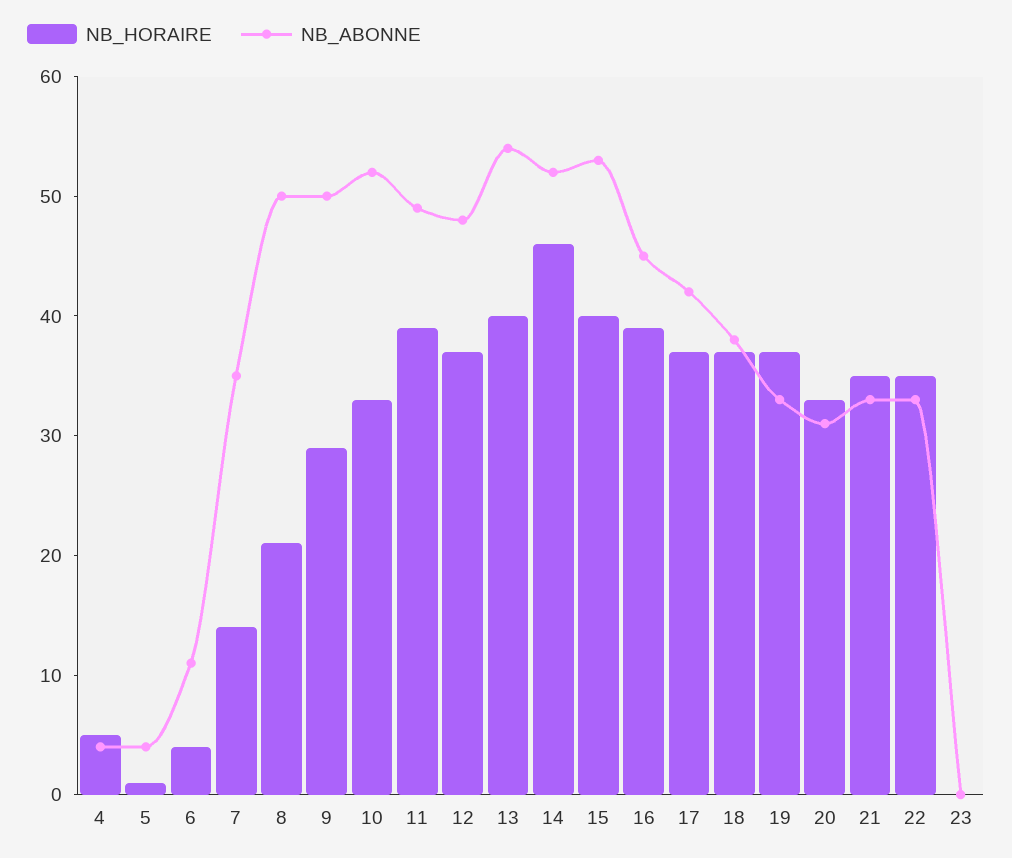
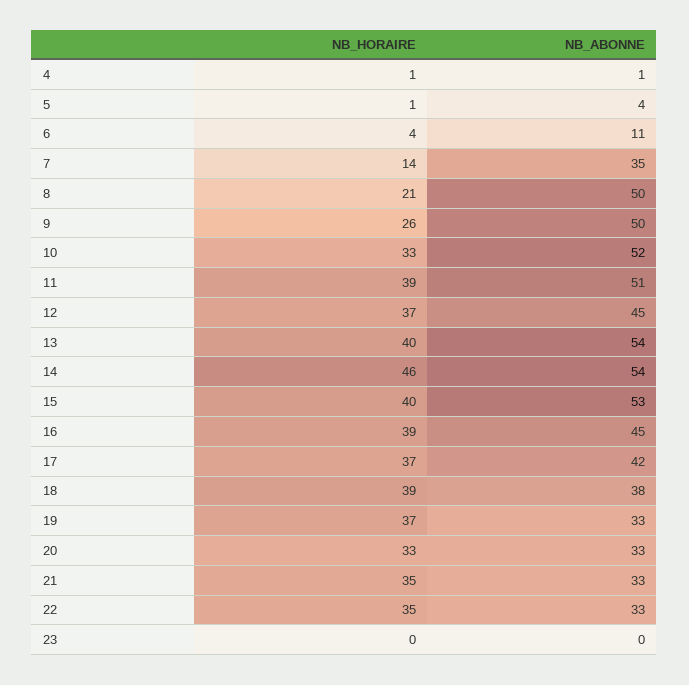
  {
    "NB_HORAIRE": {
-     "4": 5,
+     "4": 1,
      "5": 1,
      "6": 4,
      "7": 14,
      "8": 21,
-     "9": 29,
+     "9": 26,
      "10": 33,
      "11": 39,
      "12": 37,
      "13": 40,
      "14": 46,
      "15": 40,
      "16": 39,
      "17": 37,
-     "18": 37,
+     "18": 39,
      "19": 37,
      "20": 33,
      "21": 35,
      "22": 35,
      "23": 0
    },
    "NB_ABONNE": {
-     "4": 4,
+     "4": 1,
      "5": 4,
      "6": 11,
      "7": 35,
      "8": 50,
      "9": 50,
      "10": 52,
-     "11": 49,
+     "11": 51,
-     "12": 48,
+     "12": 45,
      "13": 54,
-     "14": 52,
+     "14": 54,
      "15": 53,
      "16": 45,
      "17": 42,
      "18": 38,
      "19": 33,
-     "20": 31,
+     "20": 33,
      "21": 33,
      "22": 33,
      "23": 0
    }
  }

